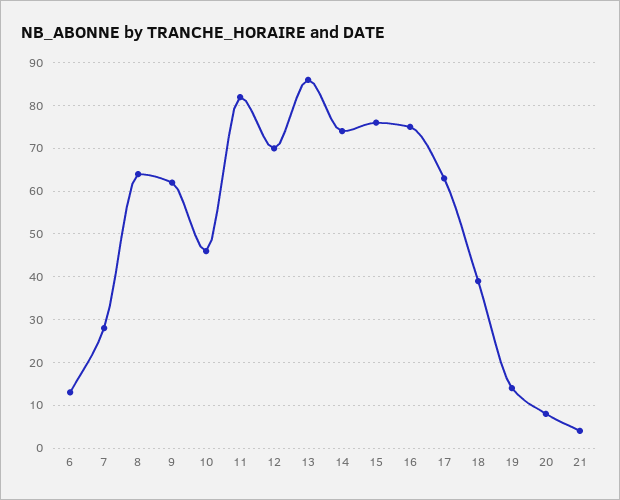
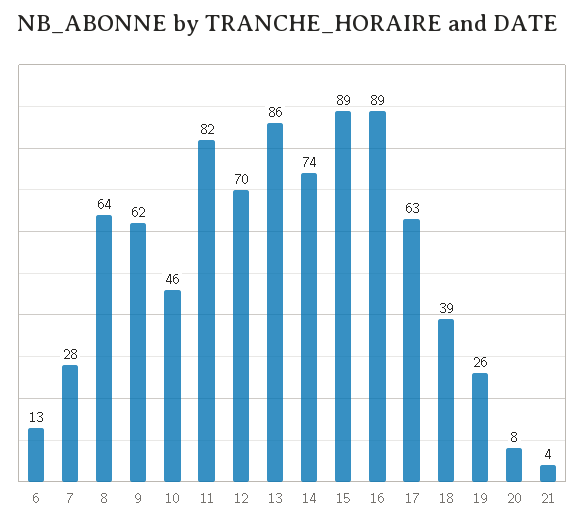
  {
    "6": 13,
    "7": 28,
    "8": 64,
    "9": 62,
    "10": 46,
    "11": 82,
    "12": 70,
    "13": 86,
    "14": 74,
-   "15": 75,
+   "15": 89,
-   "16": 75,
+   "16": 89,
    "17": 63,
    "18": 39,
-   "19": 15,
+   "19": 26,
    "20": 8,
    "21": 4
  }

